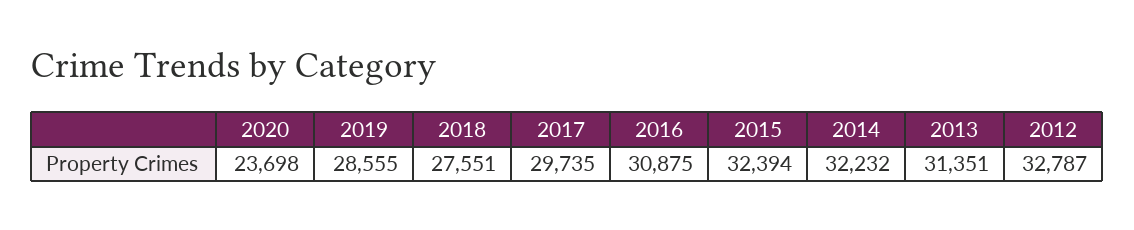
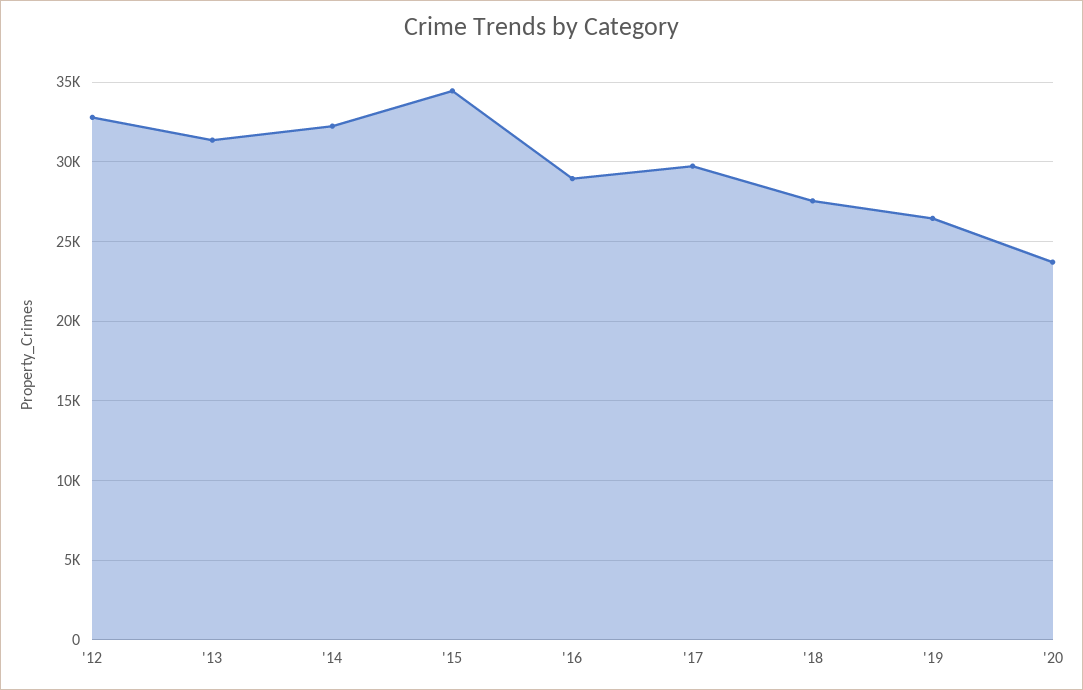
  {
    "2020": 23698,
-   "2019": 28555,
+   "2019": 26500,
    "2018": 27551,
    "2017": 29735,
-   "2016": 30875,
+   "2016": 29000,
-   "2015": 32394,
+   "2015": 34500,
    "2014": 32232,
    "2013": 31351,
    "2012": 32787
  }

